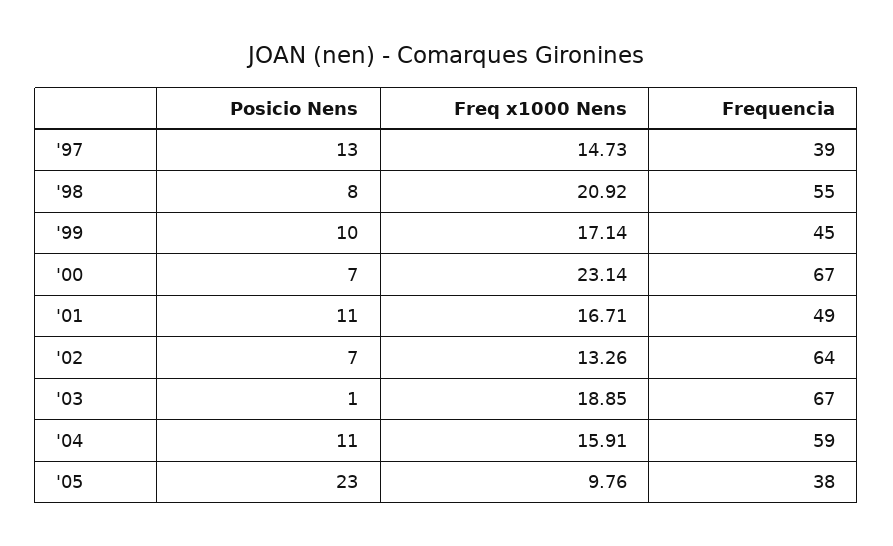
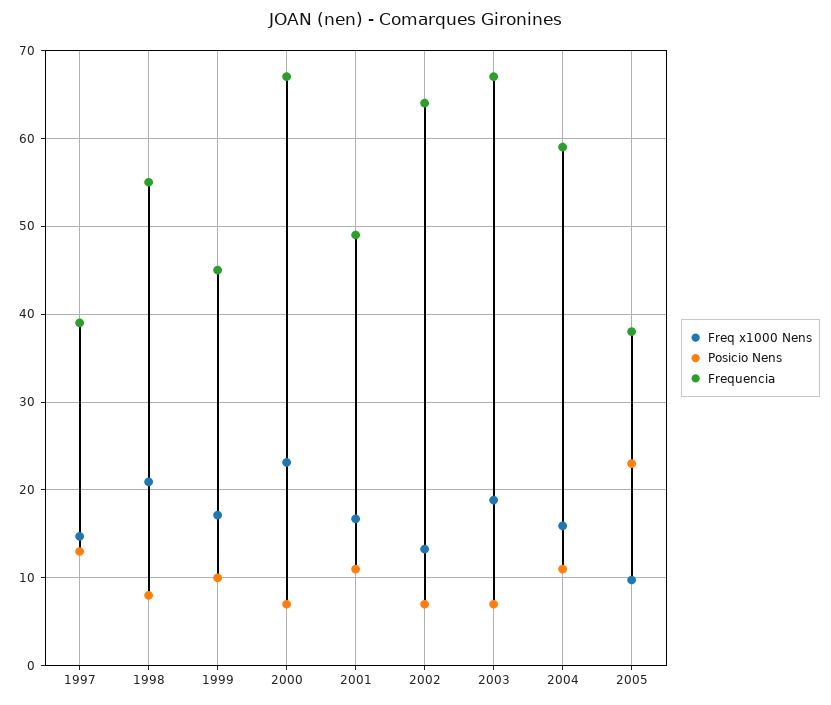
  {
    "Posicio Nens": {
      "'97": 13,
      "'98": 8,
      "'99": 10,
      "'00": 7,
      "'01": 11,
      "'02": 7,
-     "'03": 1,
+     "'03": 7,
      "'04": 11,
      "'05": 23
    },
    "Freq x1000 Nens": {
      "'97": 14.73,
      "'98": 20.92,
      "'99": 17.14,
      "'00": 23.14,
      "'01": 16.71,
      "'02": 13.26,
      "'03": 18.85,
      "'04": 15.91,
      "'05": 9.76
    },
    "Frequencia": {
      "'97": 39,
      "'98": 55,
      "'99": 45,
      "'00": 67,
      "'01": 49,
      "'02": 64,
      "'03": 67,
      "'04": 59,
      "'05": 38
    }
  }

